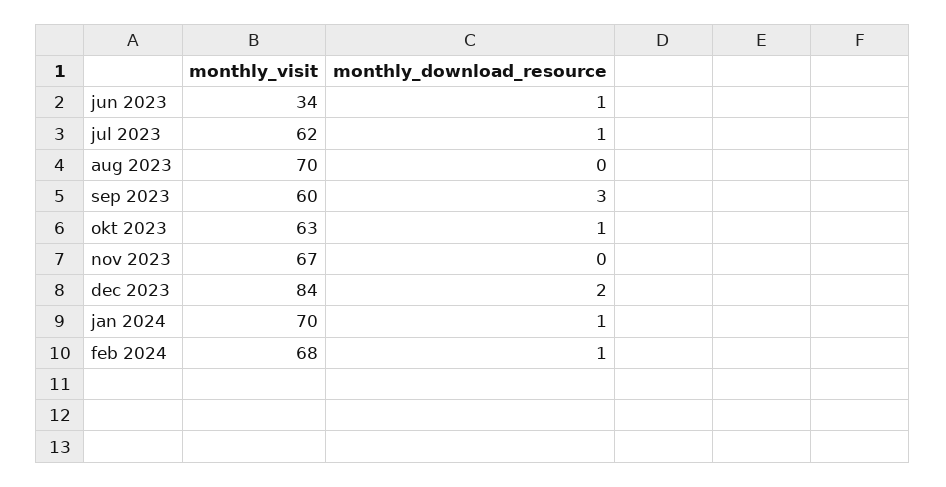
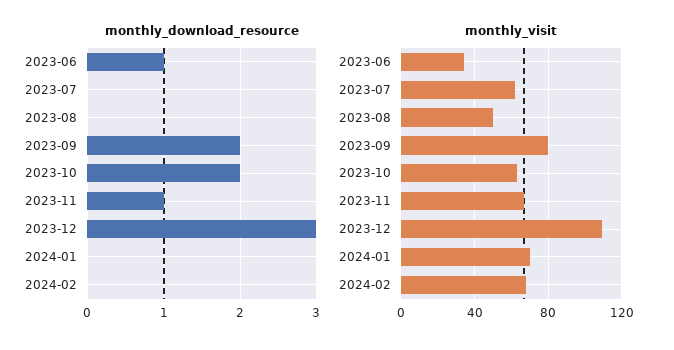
  {
    "monthly_visit": {
      "jun 2023": 34,
      "jul 2023": 62,
-     "aug 2023": 70,
+     "aug 2023": 50,
-     "sep 2023": 60,
+     "sep 2023": 80,
      "okt 2023": 63,
      "nov 2023": 67,
-     "dec 2023": 84,
+     "dec 2023": 110,
      "jan 2024": 70,
      "feb 2024": 68
    },
    "monthly_download_resource": {
      "jun 2023": 1,
-     "jul 2023": 1,
+     "jul 2023": 0,
      "aug 2023": 0,
-     "sep 2023": 3,
+     "sep 2023": 2,
-     "okt 2023": 1,
+     "okt 2023": 2,
-     "nov 2023": 0,
+     "nov 2023": 1,
-     "dec 2023": 2,
+     "dec 2023": 3,
-     "jan 2024": 1,
+     "jan 2024": 0,
-     "feb 2024": 1
+     "feb 2024": 0
    }
  }

